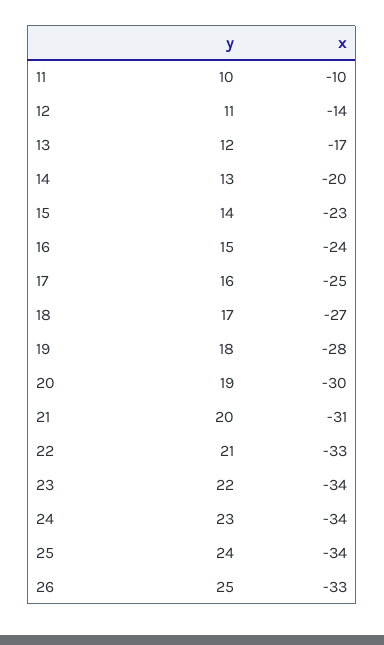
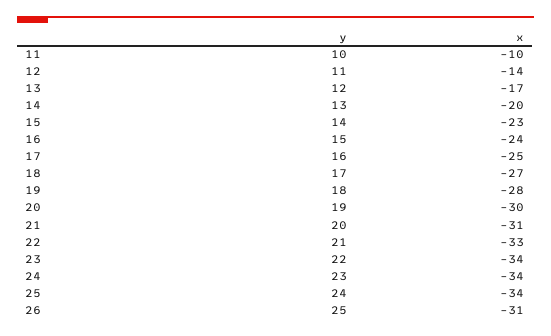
  {
    "y": {
      "11": 10,
      "12": 11,
      "13": 12,
      "14": 13,
      "15": 14,
      "16": 15,
      "17": 16,
      "18": 17,
      "19": 18,
      "20": 19,
      "21": 20,
      "22": 21,
      "23": 22,
      "24": 23,
      "25": 24,
      "26": 25
    },
    "x": {
      "11": -10,
      "12": -14,
      "13": -17,
      "14": -20,
      "15": -23,
      "16": -24,
      "17": -25,
      "18": -27,
      "19": -28,
      "20": -30,
      "21": -31,
      "22": -33,
      "23": -34,
      "24": -34,
      "25": -34,
-     "26": -33
+     "26": -31
    }
  }

